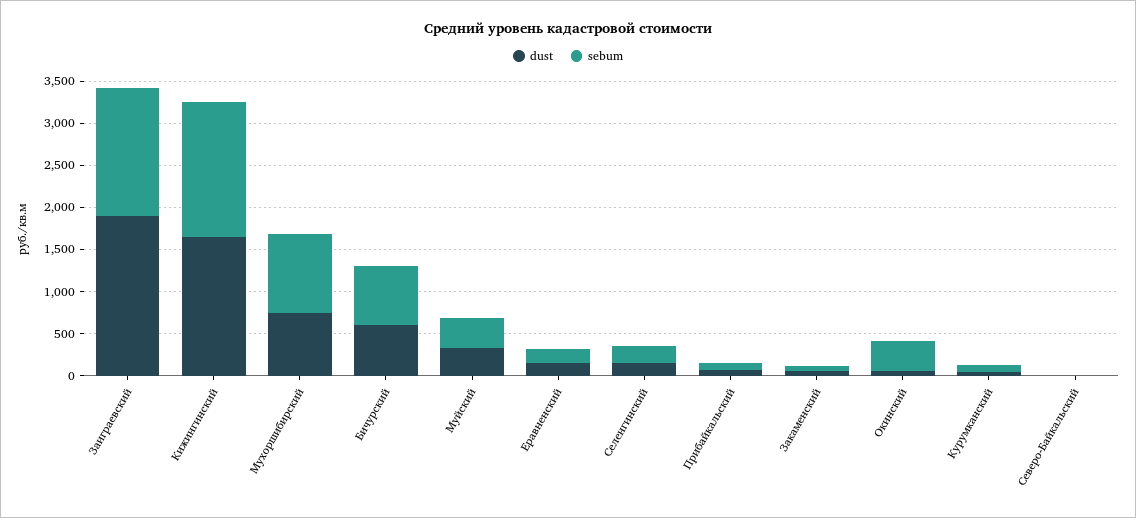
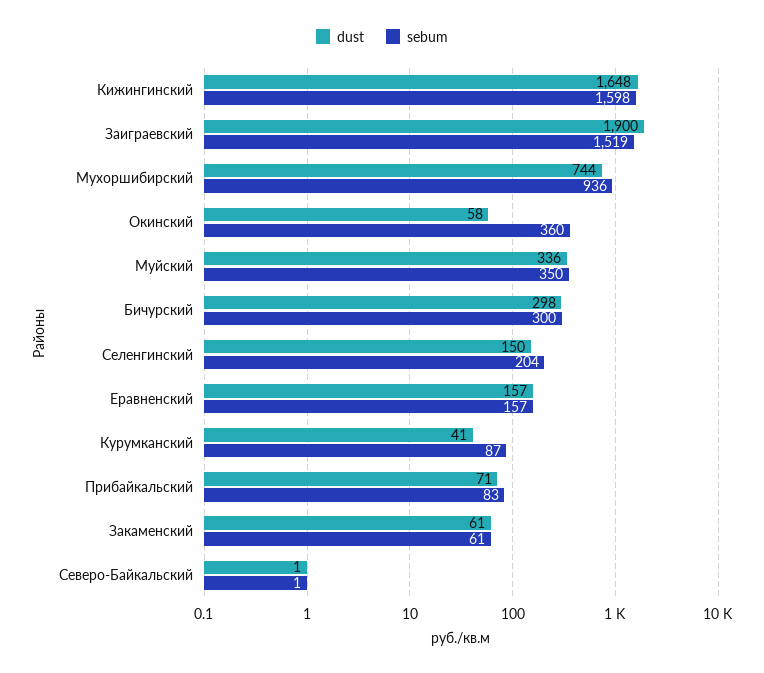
  {
    "dust": {
      "Заиграевский": 1900,
      "Кижингинский": 1648,
      "Мухоршибирский": 744,
-     "Бичурский": 600,
+     "Бичурский": 298,
      "Муйский": 336,
      "Еравненский": 157,
      "Селенгинский": 150,
      "Прибайкальский": 71,
      "Закаменский": 61,
      "Окинский": 58,
      "Курумканский": 41,
      "Северо-Байкальский": 1
    },
    "sebum": {
      "Заиграевский": 1519,
      "Кижингинский": 1598,
      "Мухоршибирский": 936,
-     "Бичурский": 700,
+     "Бичурский": 300,
      "Муйский": 350,
      "Еравненский": 157,
      "Селенгинский": 204,
      "Прибайкальский": 83,
      "Закаменский": 61,
      "Окинский": 360,
      "Курумканский": 87,
      "Северо-Байкальский": 1
    }
  }

